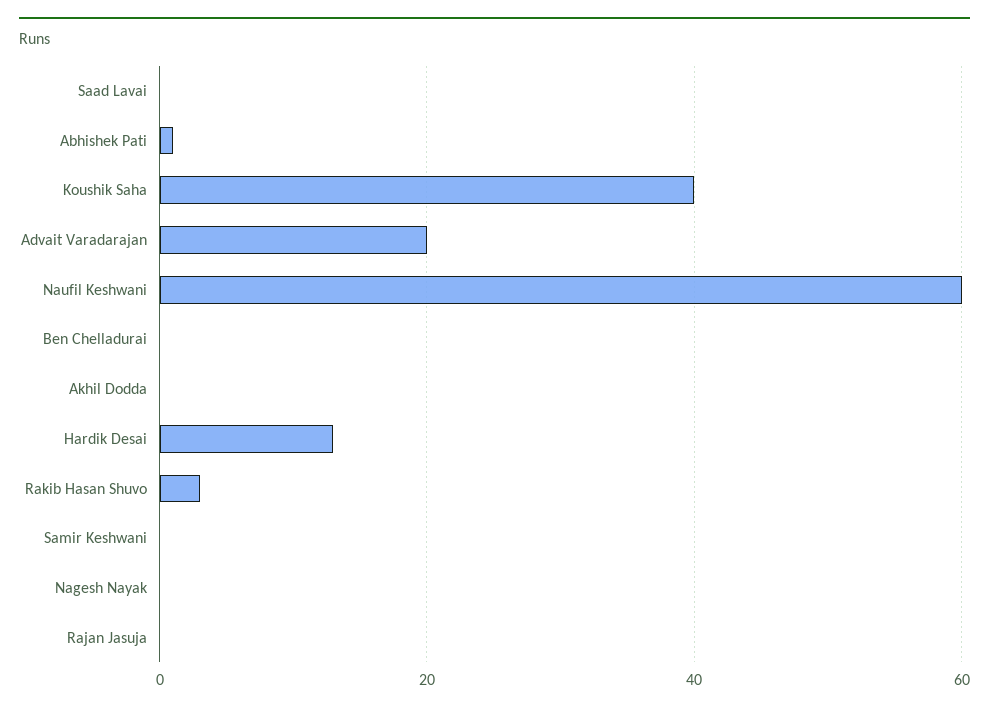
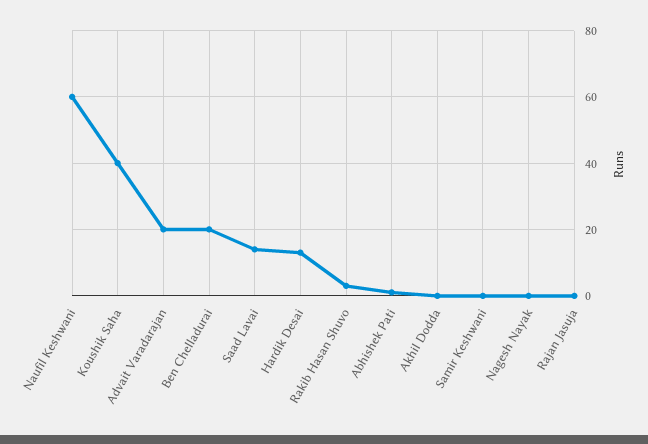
  {
-   "Saad Lavai": 0,
+   "Saad Lavai": 15,
    "Abhishek Pati": 0,
    "Koushik Saha": 40,
    "Advait Varadarajan": 20,
    "Naufil Keshwani": 60,
-   "Ben Chelladurai": 0,
+   "Ben Chelladurai": 20,
    "Akhil Dodda": 0,
    "Hardik Desai": 15,
    "Rakib Hasan Shuvo": 5,
    "Samir Keshwani": 0,
    "Nagesh Nayak": 0,
    "Rajan Jasuja": 0
  }

